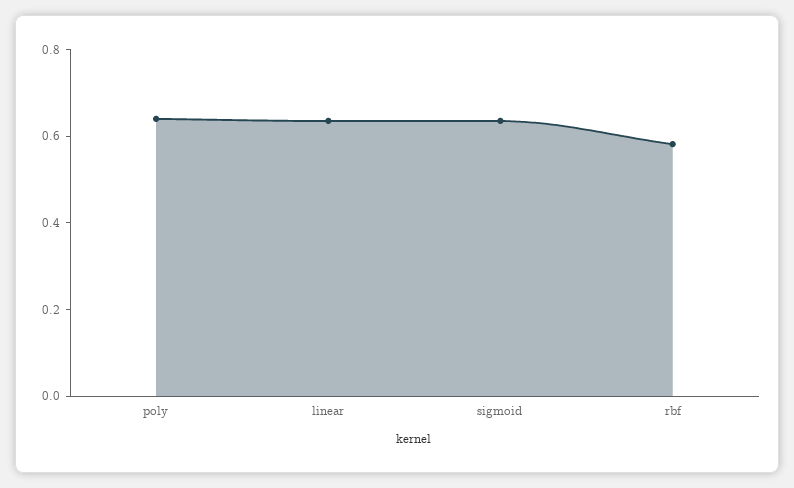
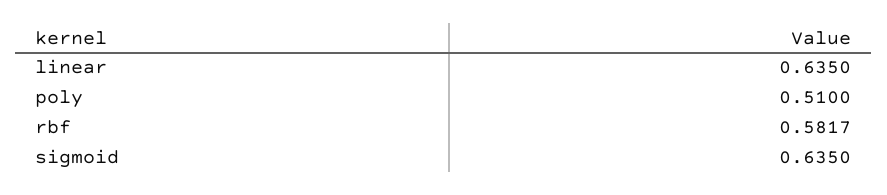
  {
-   "poly": 0.65,
+   "poly": 0.51,
    "linear": 0.635,
    "sigmoid": 0.635,
    "rbf": 0.5817
  }

